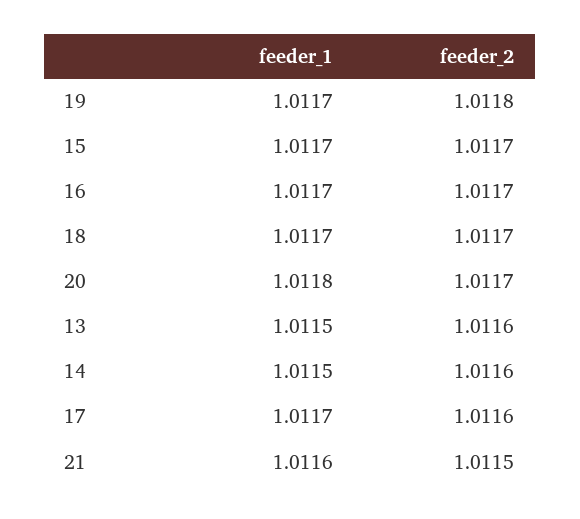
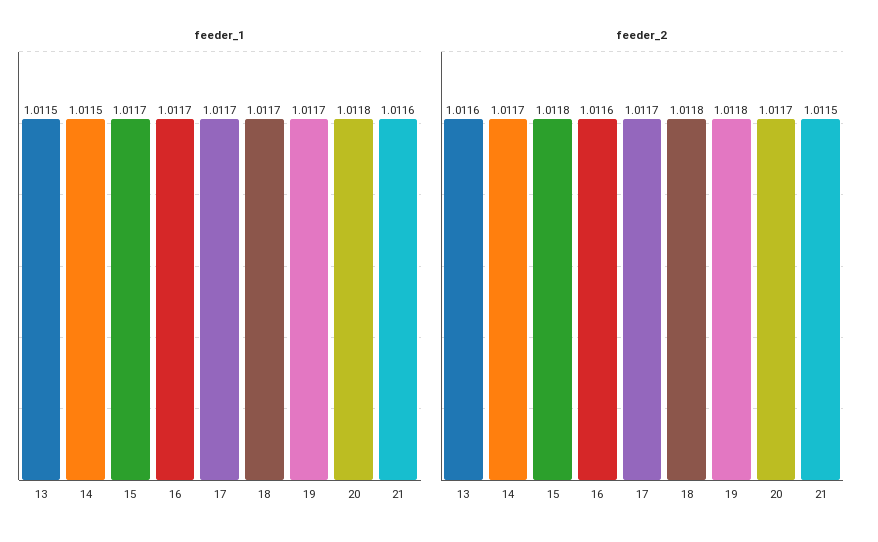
  {
    "feeder_1": {
      "19": 1.0117,
      "15": 1.0117,
      "16": 1.0117,
      "18": 1.0117,
      "20": 1.0118,
      "13": 1.0115,
      "14": 1.0115,
      "17": 1.0117,
      "21": 1.0116
    },
    "feeder_2": {
      "19": 1.0118,
-     "15": 1.0117,
+     "15": 1.0118,
-     "16": 1.0117,
+     "16": 1.0116,
-     "18": 1.0117,
+     "18": 1.0118,
      "20": 1.0117,
      "13": 1.0116,
-     "14": 1.0116,
+     "14": 1.0117,
-     "17": 1.0116,
+     "17": 1.0117,
      "21": 1.0115
    }
  }

